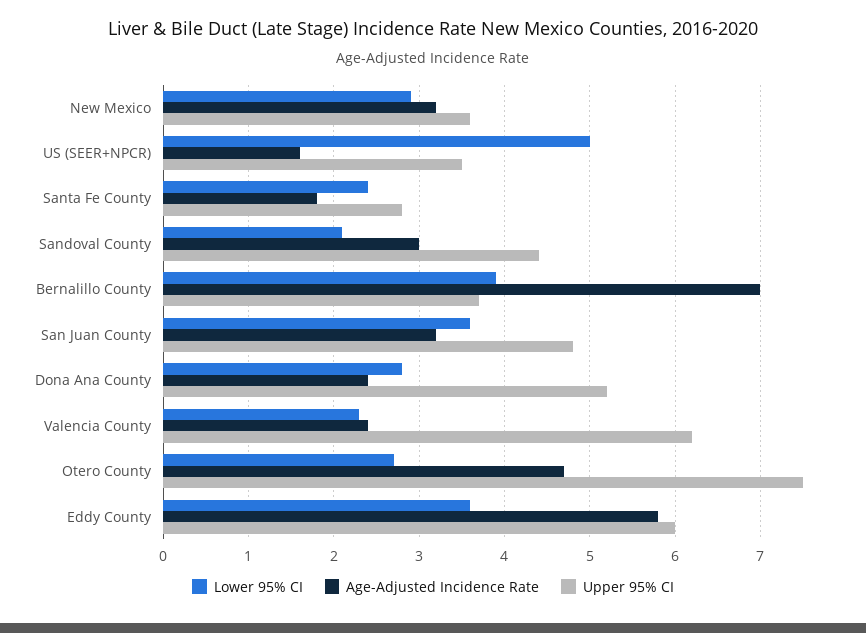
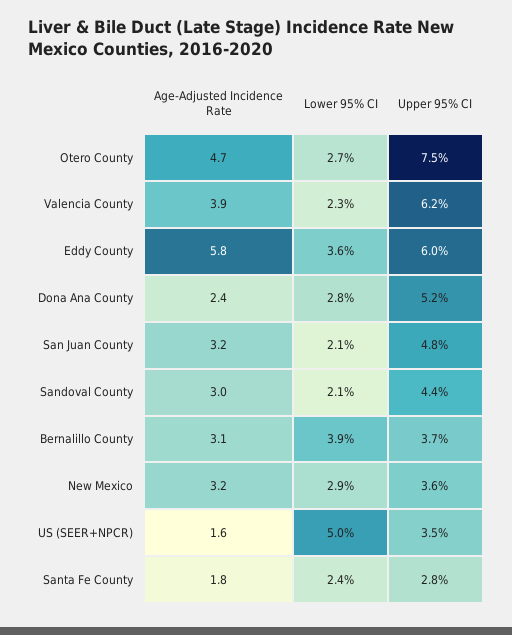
  {
    "Lower 95% CI": {
      "New Mexico": 2.9,
      "US (SEER+NPCR)": 5,
      "Santa Fe County": 2.4,
      "Sandoval County": 2.1,
      "Bernalillo County": 3.9,
-     "San Juan County": 3.6,
+     "San Juan County": 2.1,
      "Dona Ana County": 2.8,
      "Valencia County": 2.3,
      "Otero County": 2.7,
      "Eddy County": 3.6
    },
    "Age-Adjusted Incidence Rate": {
      "New Mexico": 3.2,
      "US (SEER+NPCR)": 1.6,
      "Santa Fe County": 1.8,
      "Sandoval County": 3,
-     "Bernalillo County": 7,
+     "Bernalillo County": 3.1,
      "San Juan County": 3.2,
      "Dona Ana County": 2.4,
-     "Valencia County": 2.4,
+     "Valencia County": 3.9,
      "Otero County": 4.7,
      "Eddy County": 5.8
    },
    "Upper 95% CI": {
      "New Mexico": 3.6,
      "US (SEER+NPCR)": 3.5,
      "Santa Fe County": 2.8,
      "Sandoval County": 4.4,
      "Bernalillo County": 3.7,
      "San Juan County": 4.8,
      "Dona Ana County": 5.2,
      "Valencia County": 6.2,
      "Otero County": 7.5,
      "Eddy County": 6
    }
  }

